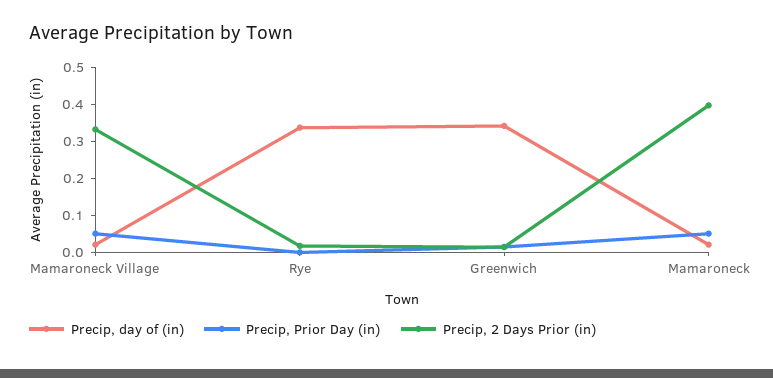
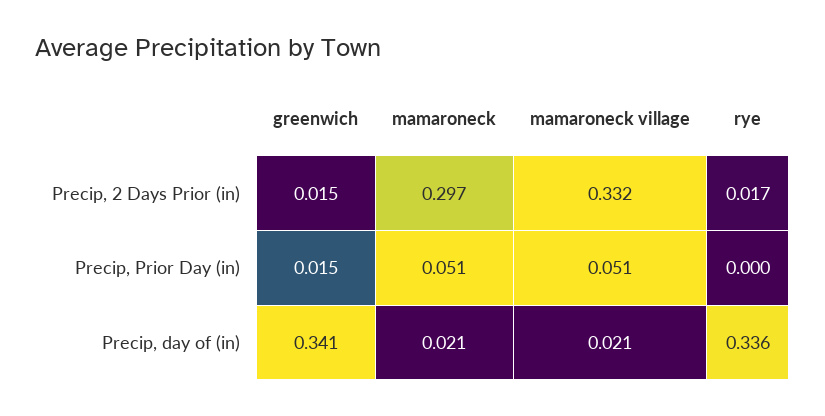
  {
    "Precip, day of (in)": {
      "Mamaroneck Village": 0.021,
      "Rye": 0.336,
      "Greenwich": 0.341,
      "Mamaroneck": 0.021
    },
    "Precip, Prior Day (in)": {
      "Mamaroneck Village": 0.051,
      "Rye": 0,
      "Greenwich": 0.015,
      "Mamaroneck": 0.051
    },
    "Precip, 2 Days Prior (in)": {
      "Mamaroneck Village": 0.332,
      "Rye": 0.017,
      "Greenwich": 0.015,
-     "Mamaroneck": 0.4
+     "Mamaroneck": 0.297
    }
  }

